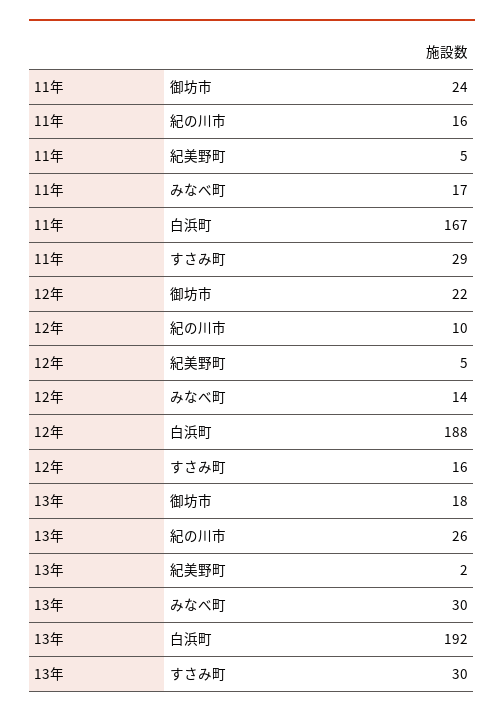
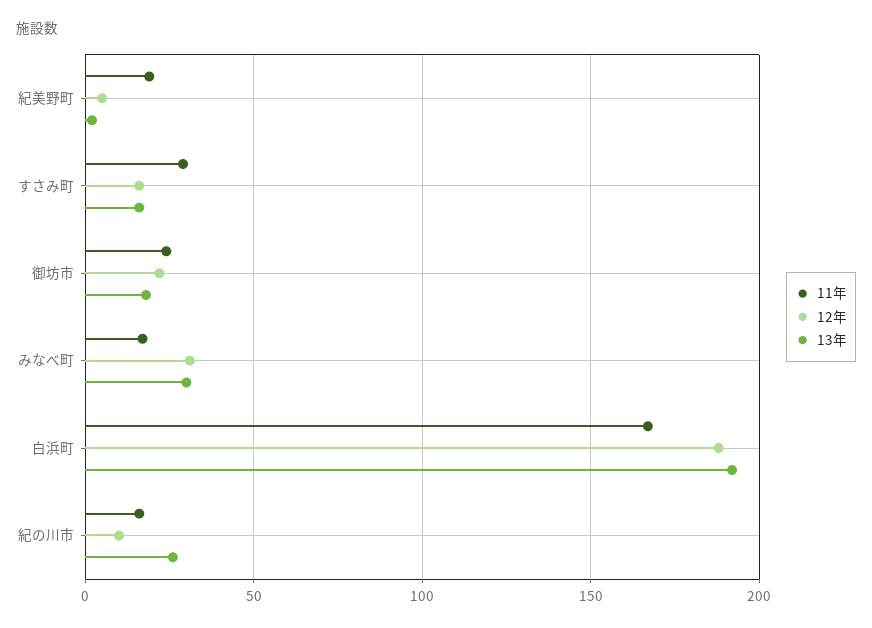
  {
    "11年": {
      "御坊市": 24,
      "紀の川市": 16,
-     "紀美野町": 5,
+     "紀美野町": 20,
      "みなべ町": 17,
      "白浜町": 167,
      "すさみ町": 29
    },
    "12年": {
      "御坊市": 22,
      "紀の川市": 10,
      "紀美野町": 5,
-     "みなべ町": 14,
+     "みなべ町": 30,
      "白浜町": 188,
      "すさみ町": 16
    },
    "13年": {
      "御坊市": 18,
      "紀の川市": 26,
      "紀美野町": 2,
      "みなべ町": 30,
      "白浜町": 192,
-     "すさみ町": 30
+     "すさみ町": 15
    }
  }

